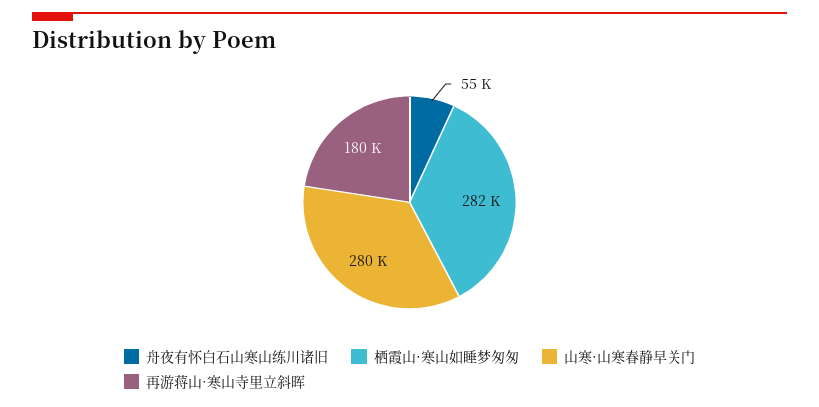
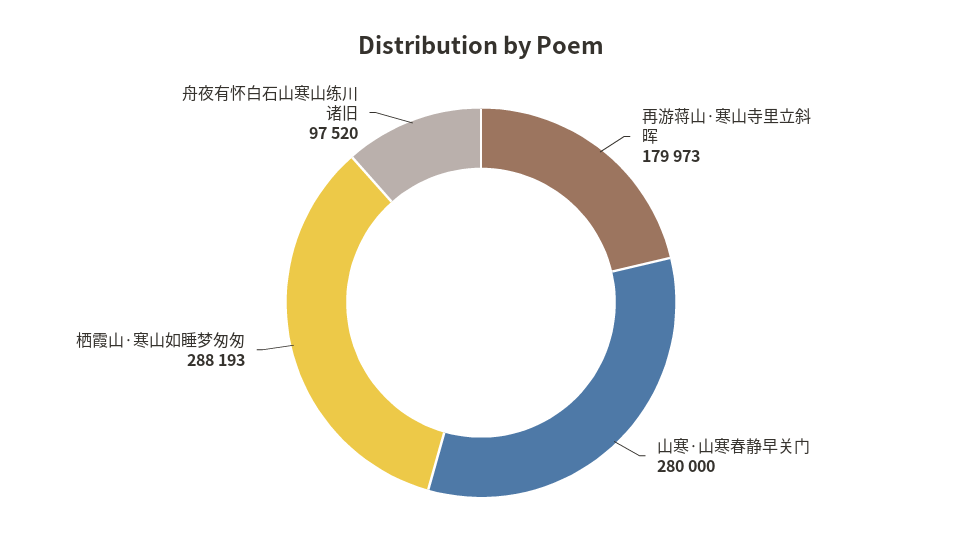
  {
-   "舟夜有怀白石山寒山练川诸旧": 55000,
+   "舟夜有怀白石山寒山练川诸旧": 97520,
-   "栖霞山·寒山如睡梦匆匆": 282000,
+   "栖霞山·寒山如睡梦匆匆": 288193,
    "山寒·山寒春静早关门": 280000,
    "再游蒋山·寒山寺里立斜晖": 179973
  }

